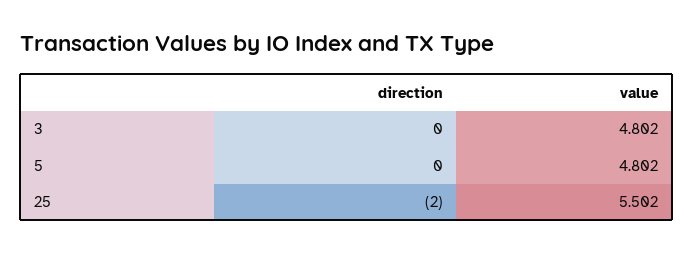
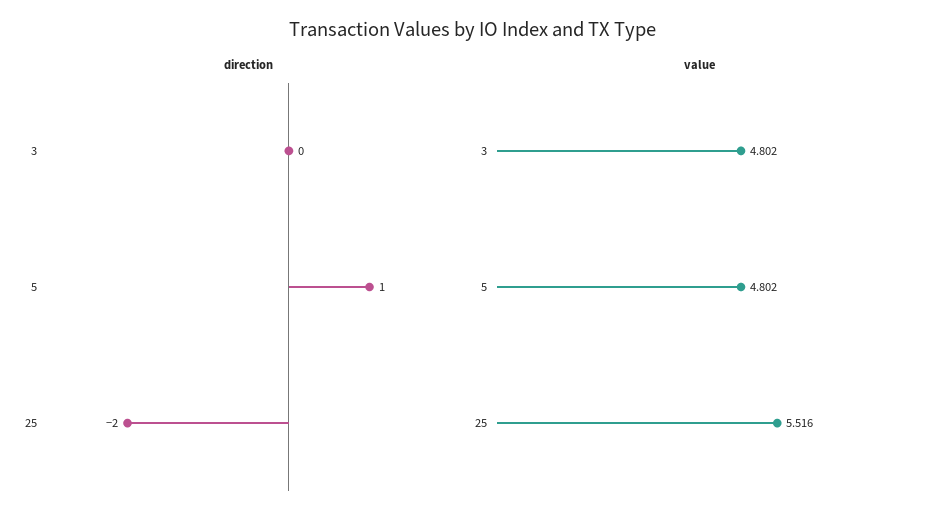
  {
    "direction": {
      "3": 0,
-     "5": 0,
+     "5": 1,
      "25": -2
    },
    "value": {
      "3": 4.802,
      "5": 4.802,
-     "25": 5.502
+     "25": 5.516
    }
  }

